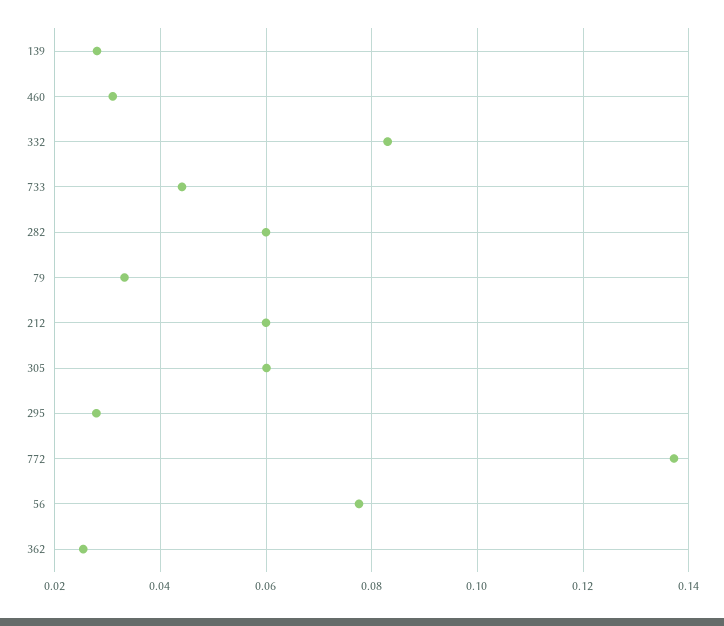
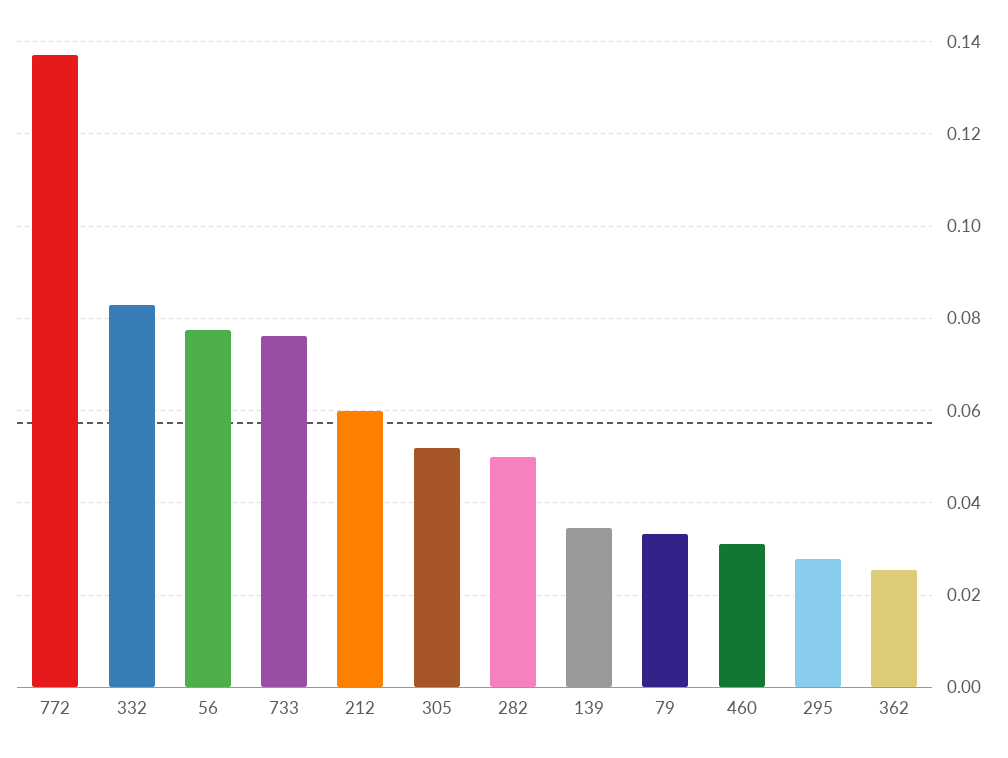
  {
-   "139": 0.028,
+   "139": 0.034,
    "460": 0.032,
    "332": 0.084,
-   "733": 0.044,
+   "733": 0.076,
-   "282": 0.06,
+   "282": 0.05,
    "79": 0.034,
    "212": 0.06,
-   "305": 0.06,
+   "305": 0.052,
    "295": 0.028,
    "772": 0.138,
    "56": 0.078,
    "362": 0.026
  }

